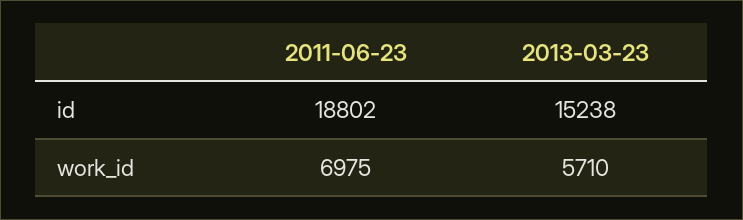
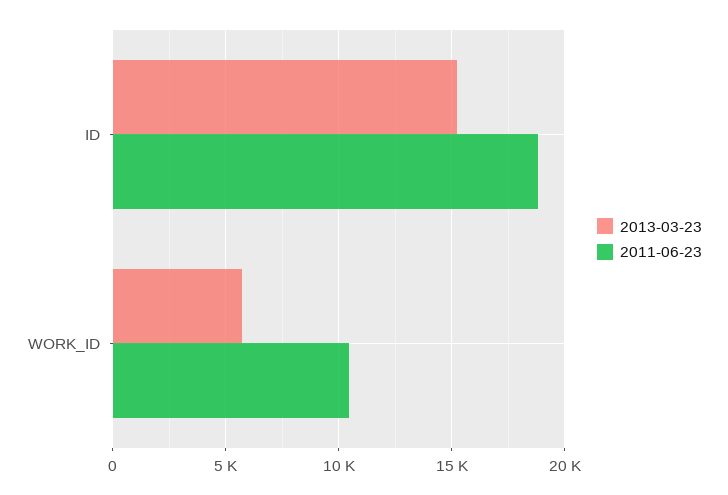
  {
    "2011-06-23": {
      "id": 18802,
-     "work_id": 6975
+     "work_id": 10500
    },
    "2013-03-23": {
      "id": 15238,
      "work_id": 5710
    }
  }

